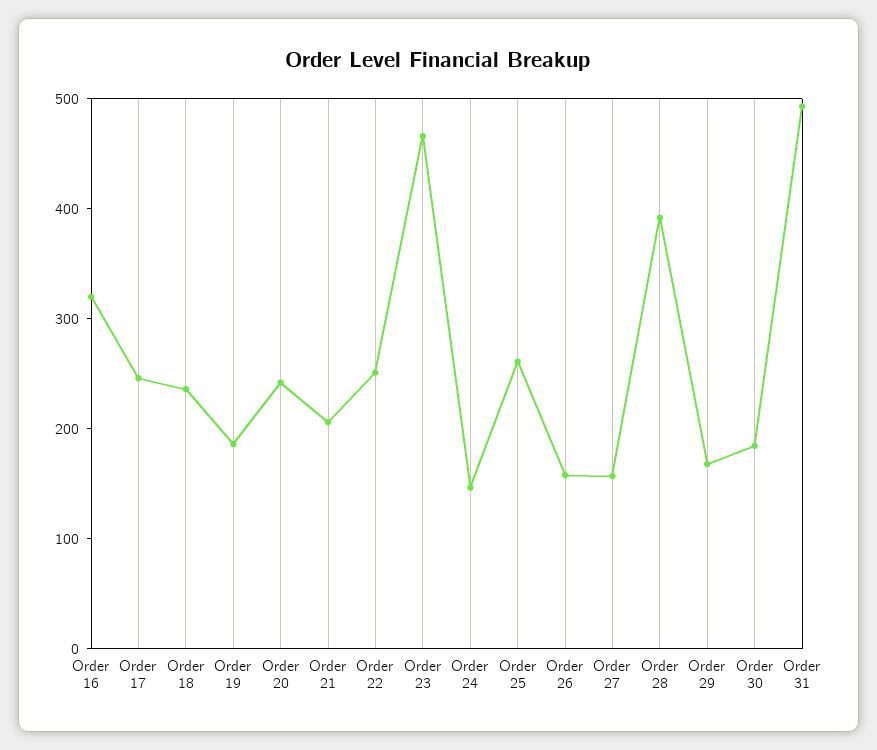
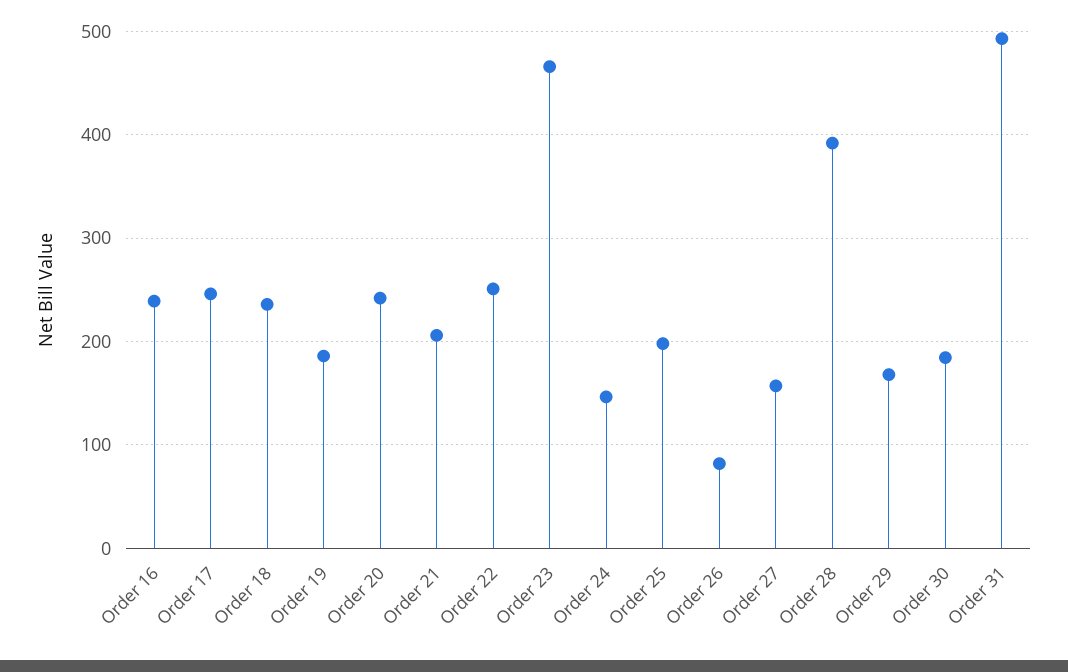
  {
-   "Order 16": 320,
+   "Order 16": 240,
    "Order 17": 250,
    "Order 18": 240,
    "Order 19": 190,
    "Order 20": 240,
    "Order 21": 210,
    "Order 22": 250,
    "Order 23": 470,
    "Order 24": 150,
-   "Order 25": 260,
+   "Order 25": 200,
-   "Order 26": 160,
+   "Order 26": 80,
    "Order 27": 160,
    "Order 28": 390,
    "Order 29": 170,
    "Order 30": 180,
    "Order 31": 490
  }

